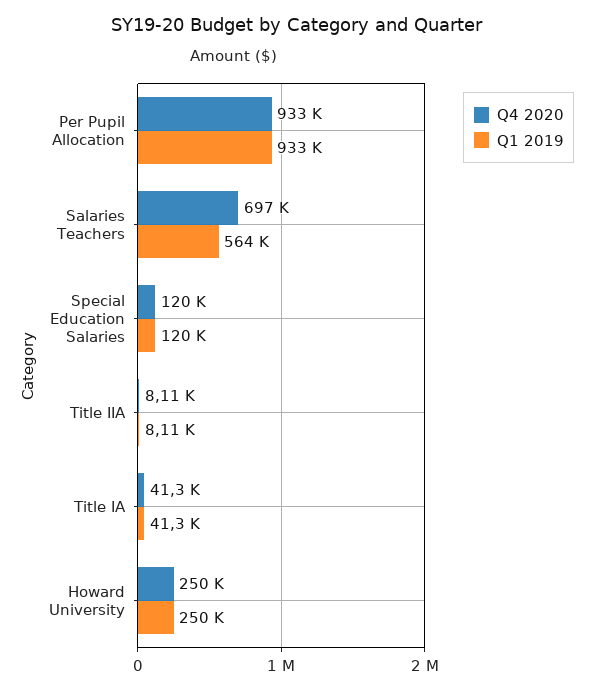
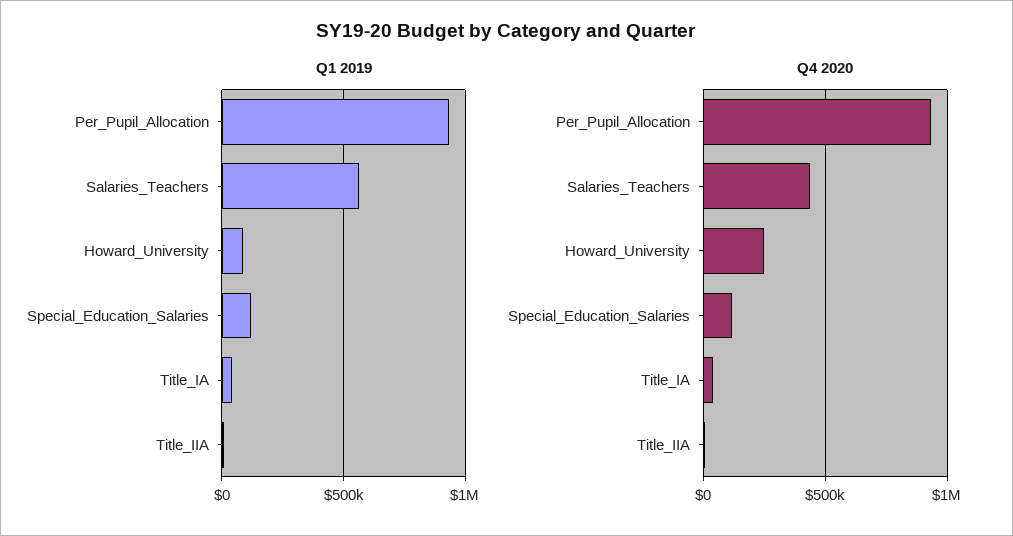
  {
    "Q4 2020": {
      "Per Pupil Allocation": 933000,
-     "Salaries Teachers": 697000,
+     "Salaries Teachers": 450000,
      "Special Education Salaries": 120000,
      "Title IIA": 8110,
      "Title IA": 41300,
      "Howard University": 250000
    },
    "Q1 2019": {
      "Per Pupil Allocation": 933000,
      "Salaries Teachers": 564000,
      "Special Education Salaries": 120000,
      "Title IIA": 8110,
      "Title IA": 41300,
-     "Howard University": 250000
+     "Howard University": 100000
    }
  }

